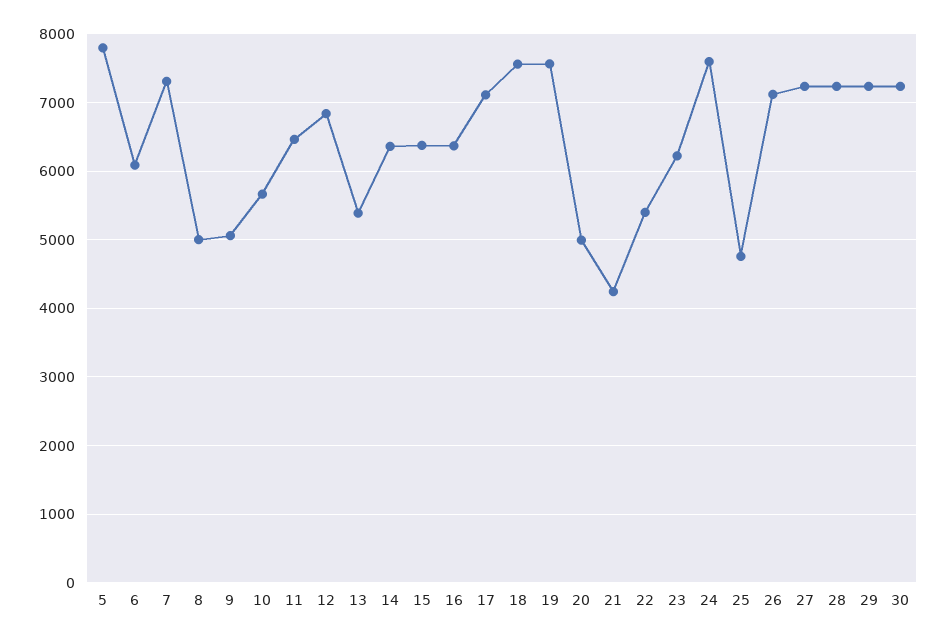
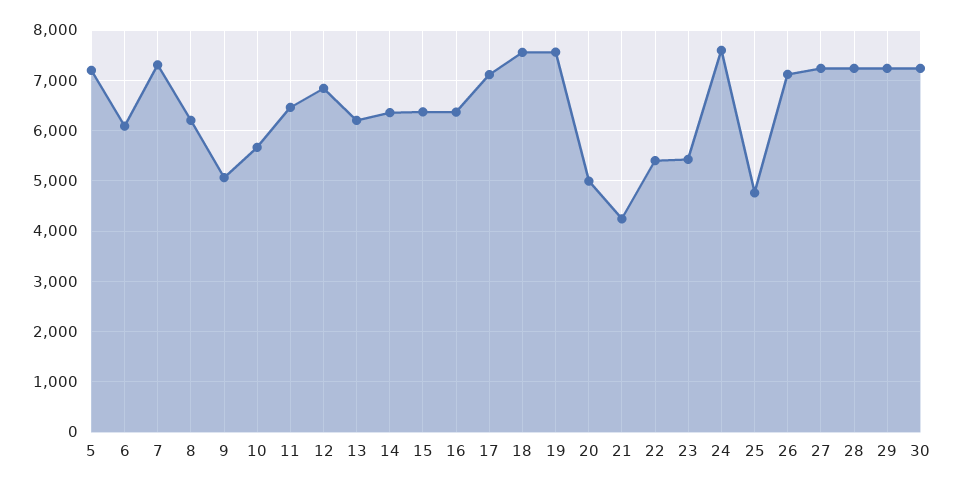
  {
-   "5": 7800,
+   "5": 7200,
    "6": 6100,
    "7": 7300,
-   "8": 5000,
+   "8": 6200,
    "9": 5100,
    "10": 5700,
    "11": 6500,
    "12": 6800,
-   "13": 5400,
+   "13": 6200,
    "14": 6400,
    "15": 6400,
    "16": 6400,
    "17": 7100,
    "18": 7600,
    "19": 7600,
    "20": 5000,
    "21": 4200,
    "22": 5400,
-   "23": 6200,
+   "23": 5400,
    "24": 7600,
    "25": 4800,
    "26": 7100,
    "27": 7200,
    "28": 7200,
    "29": 7200,
    "30": 7200
  }

